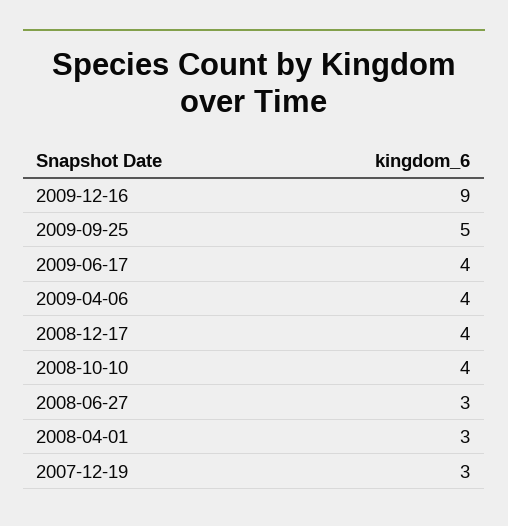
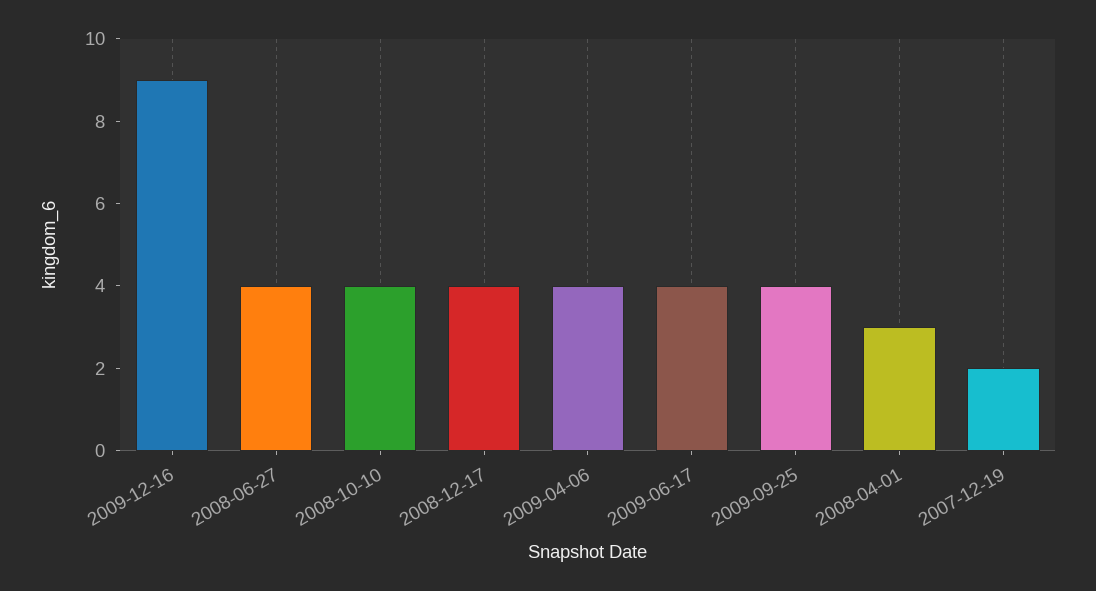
  {
    "2009-12-16": 9,
-   "2009-09-25": 5,
+   "2009-09-25": 4,
    "2009-06-17": 4,
    "2009-04-06": 4,
    "2008-12-17": 4,
    "2008-10-10": 4,
-   "2008-06-27": 3,
+   "2008-06-27": 4,
    "2008-04-01": 3,
-   "2007-12-19": 3
+   "2007-12-19": 2
  }

